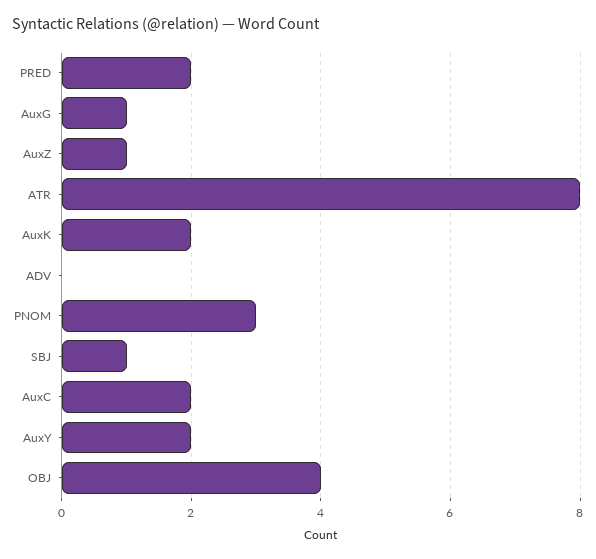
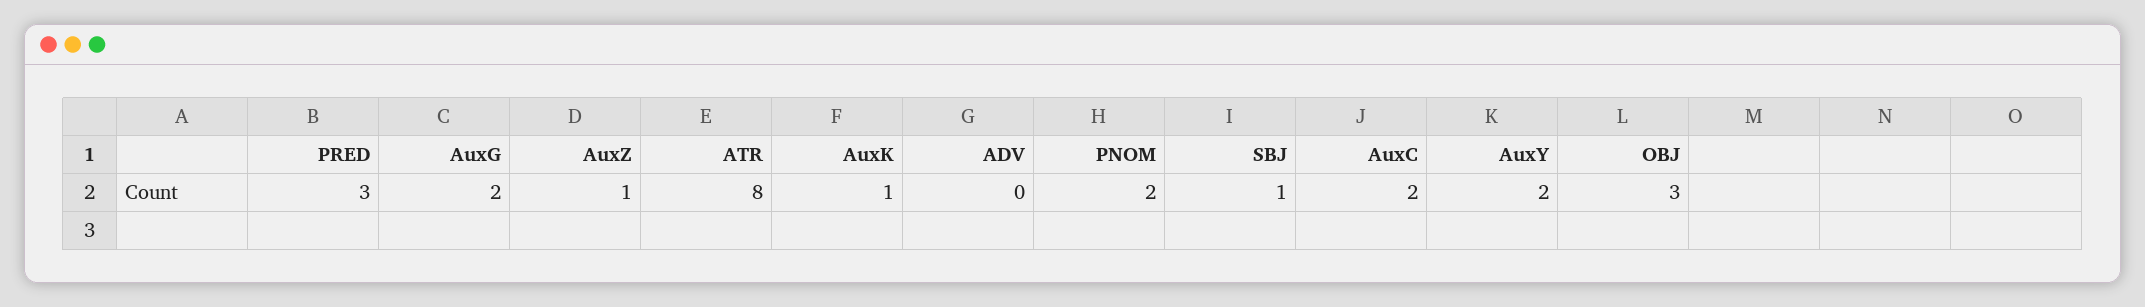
  {
-   "PRED": 2,
+   "PRED": 3,
-   "AuxG": 1,
+   "AuxG": 2,
    "AuxZ": 1,
    "ATR": 8,
-   "AuxK": 2,
+   "AuxK": 1,
    "ADV": 0,
-   "PNOM": 3,
+   "PNOM": 2,
    "SBJ": 1,
    "AuxC": 2,
    "AuxY": 2,
-   "OBJ": 4
+   "OBJ": 3
  }

